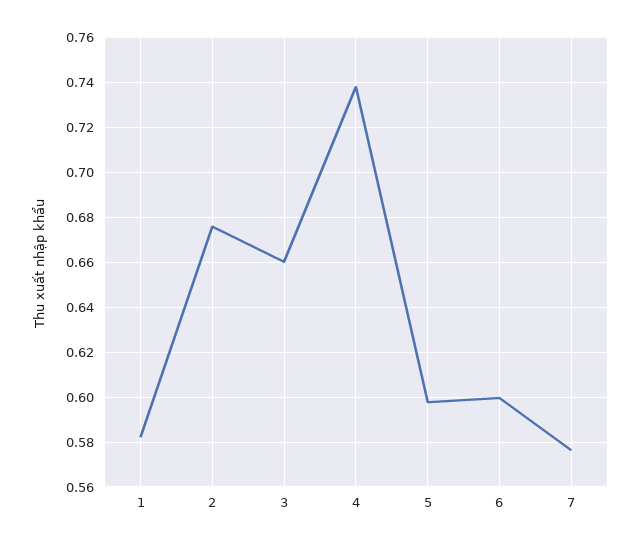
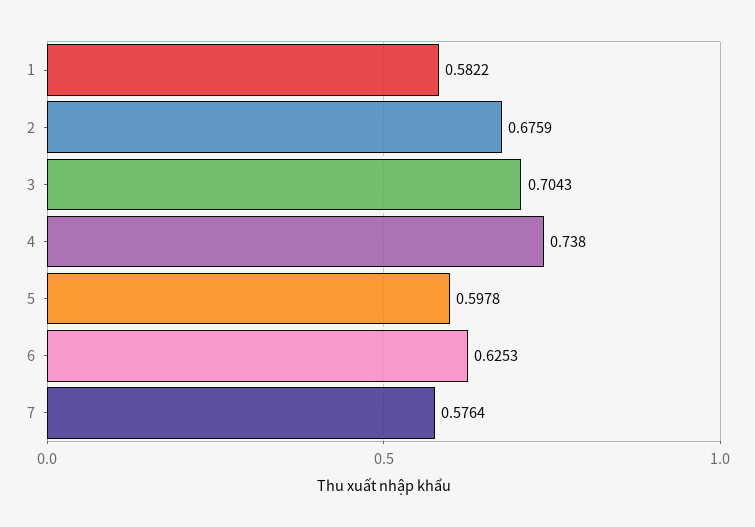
  {
    "1": 0.5822,
    "2": 0.6759,
-   "3": 0.66,
+   "3": 0.7043,
    "4": 0.738,
    "5": 0.5978,
-   "6": 0.6,
+   "6": 0.6253,
    "7": 0.5764
  }

